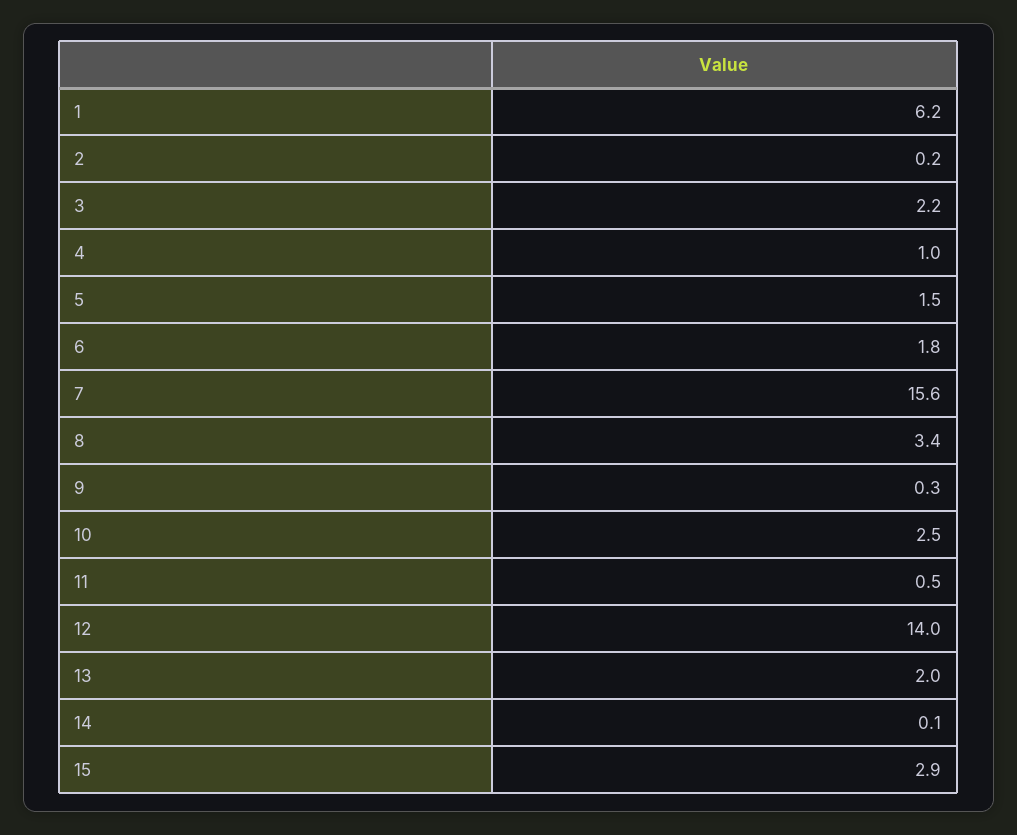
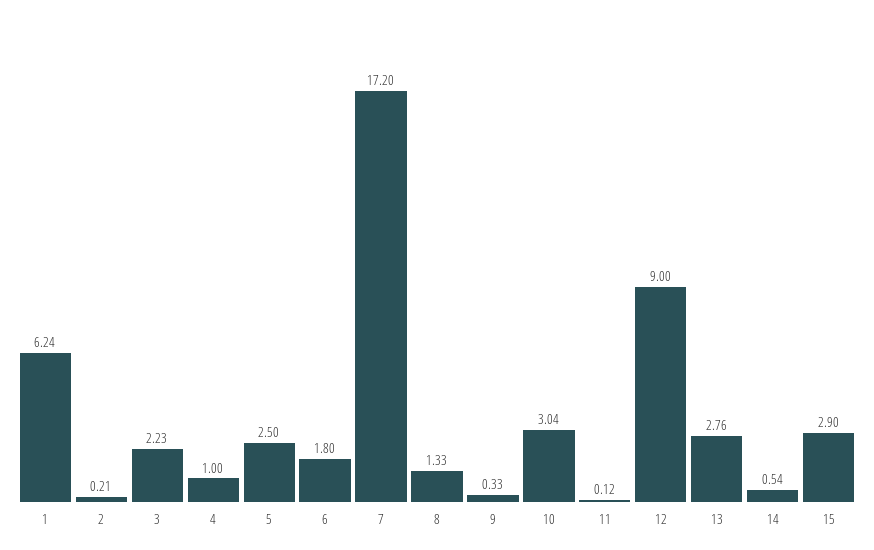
  {
    "1": 6.24,
    "2": 0.21,
    "3": 2.23,
    "4": 1,
-   "5": 1.5,
+   "5": 2.5,
    "6": 1.8,
-   "7": 15.6,
+   "7": 17.2,
-   "8": 3.4,
+   "8": 1.33,
    "9": 0.33,
-   "10": 2.5,
+   "10": 3.04,
-   "11": 0.5,
+   "11": 0.12,
-   "12": 14,
+   "12": 9,
-   "13": 2,
+   "13": 2.76,
-   "14": 0.1,
+   "14": 0.54,
    "15": 2.9
  }

